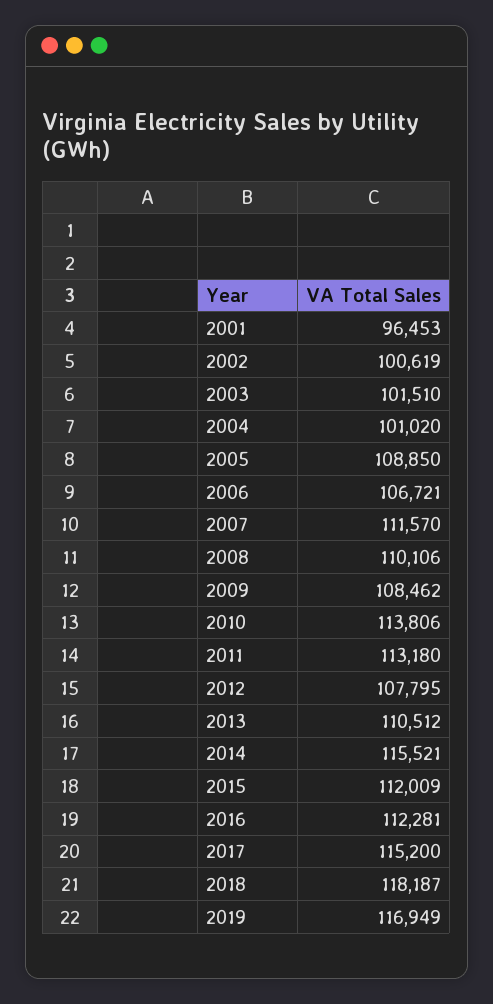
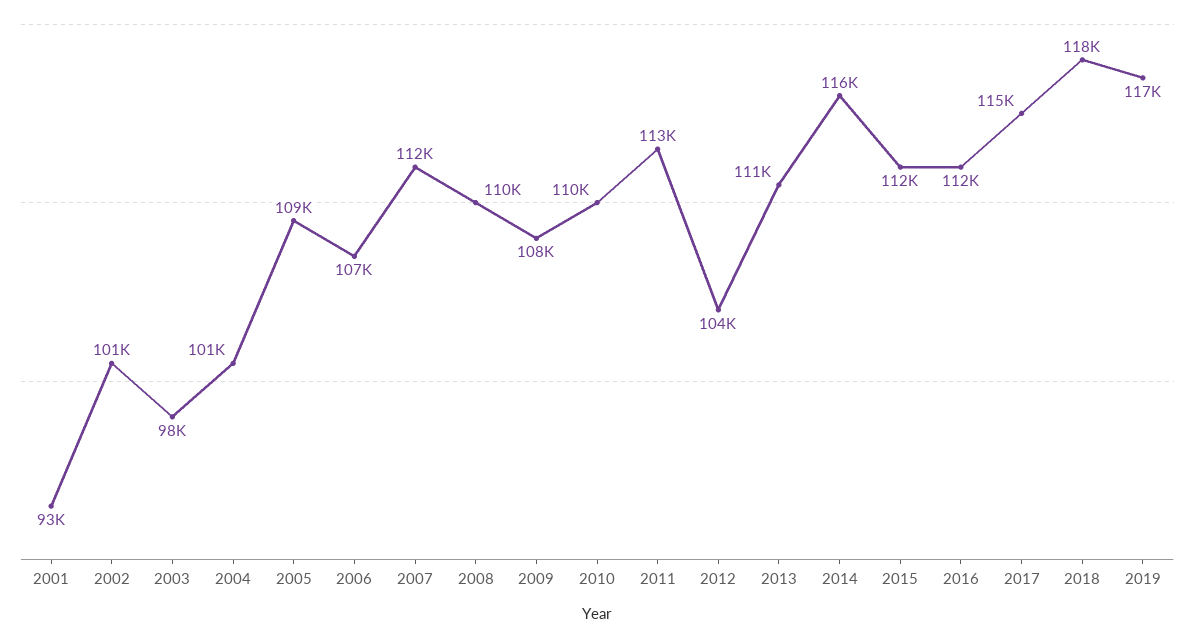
  {
-   "2001": 96453,
+   "2001": 93000,
    "2002": 100619,
-   "2003": 101510,
+   "2003": 98000,
    "2004": 101020,
    "2005": 108850,
    "2006": 106721,
    "2007": 111570,
    "2008": 110106,
    "2009": 108462,
-   "2010": 113806,
+   "2010": 110000,
    "2011": 113180,
-   "2012": 107795,
+   "2012": 104000,
    "2013": 110512,
    "2014": 115521,
    "2015": 112009,
    "2016": 112281,
    "2017": 115200,
    "2018": 118187,
    "2019": 116949
  }

